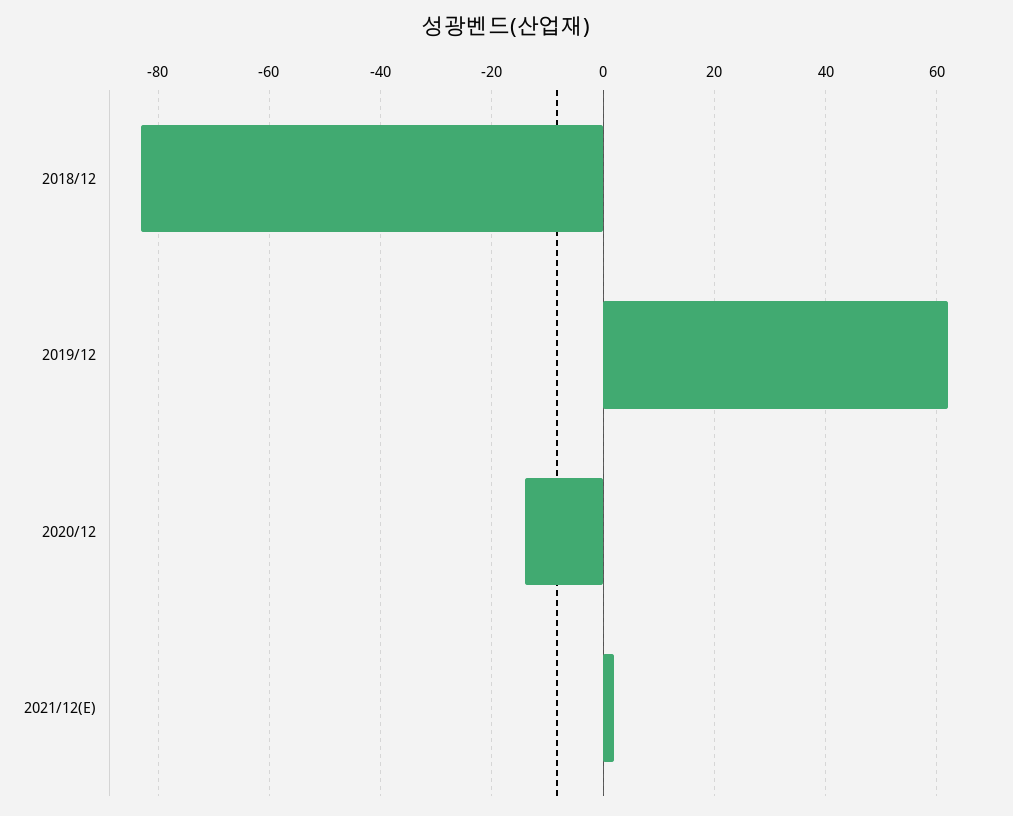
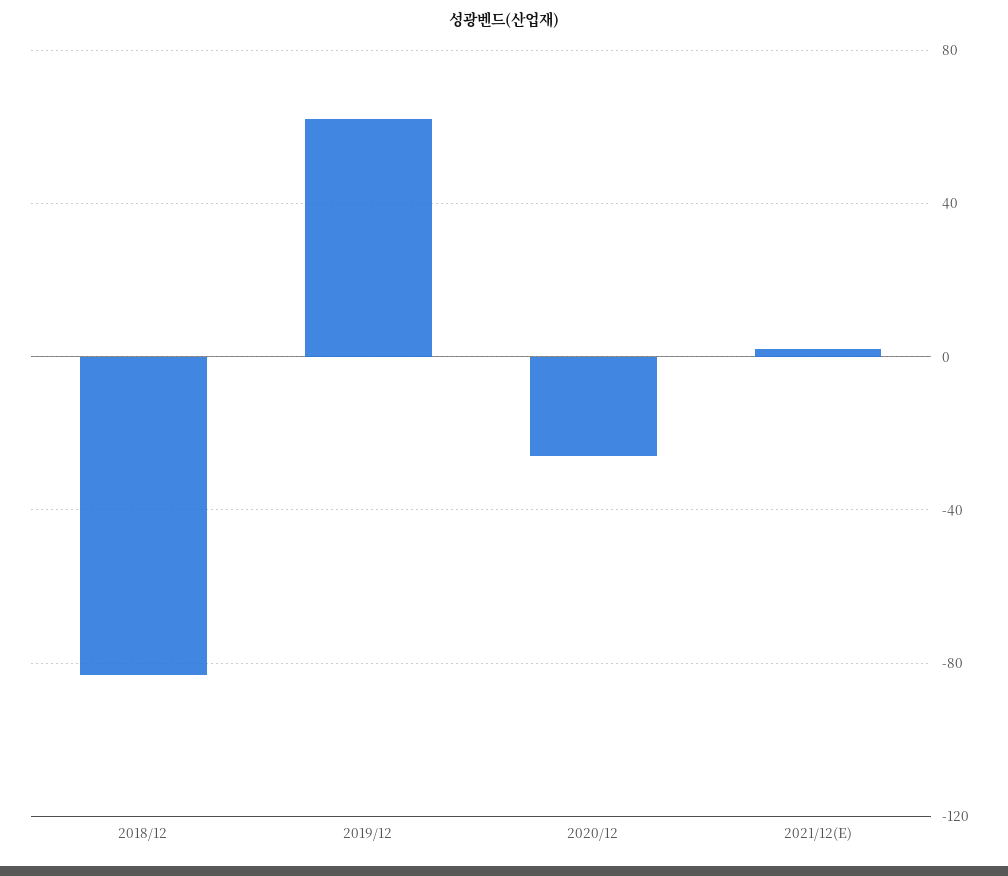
  {
    "2018/12": -85,
    "2019/12": 60,
-   "2020/12": -15,
+   "2020/12": -25,
    "2021/12(E)": 0
  }

